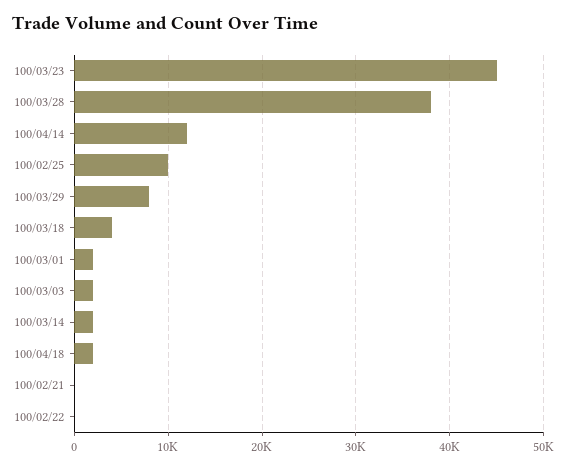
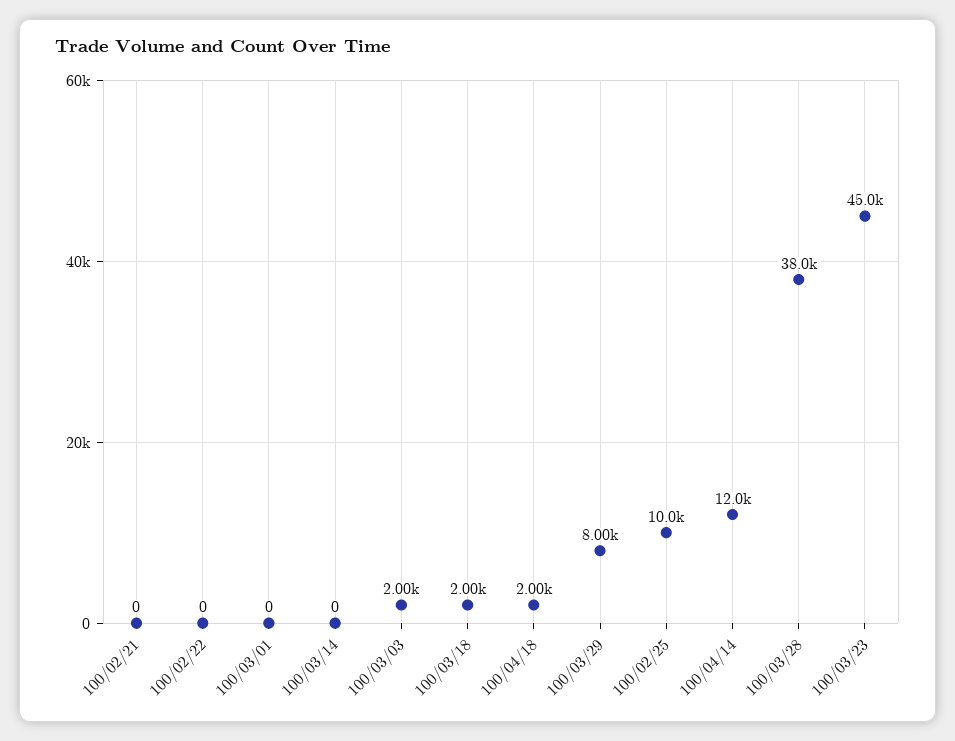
  {
    "100/03/23": 45000,
    "100/03/28": 38000,
    "100/04/14": 12000,
    "100/02/25": 10000,
    "100/03/29": 8000,
-   "100/03/18": 4000,
+   "100/03/18": 2000,
-   "100/03/01": 2000,
+   "100/03/01": 0,
    "100/03/03": 2000,
-   "100/03/14": 2000,
+   "100/03/14": 0,
    "100/04/18": 2000,
    "100/02/21": 0,
    "100/02/22": 0
  }

